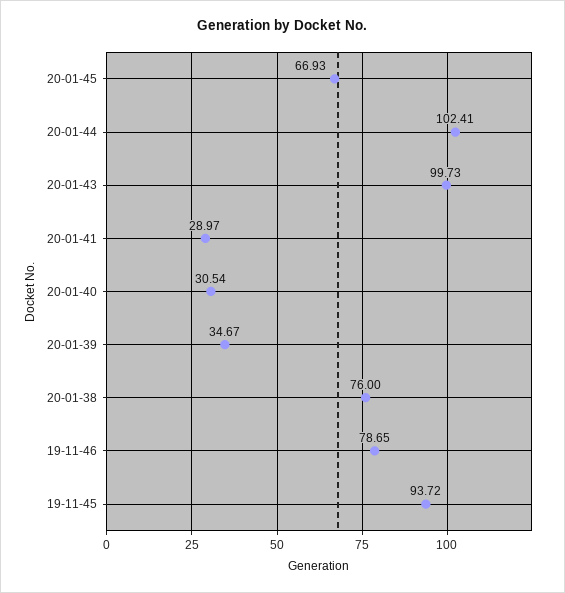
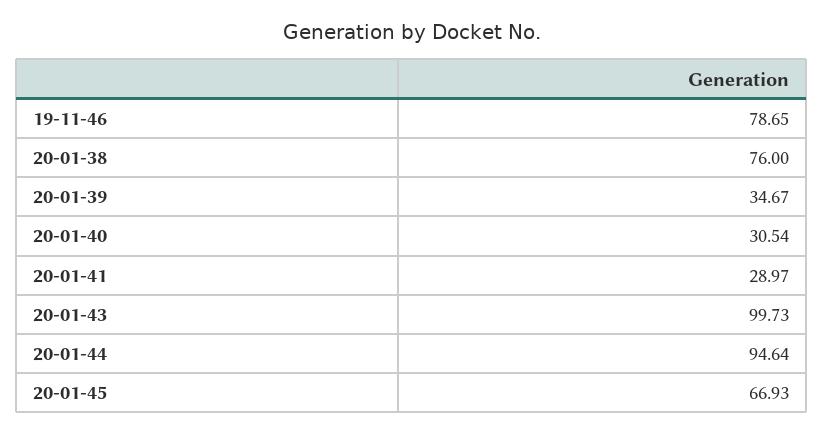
  {
    "20-01-45": 66.93,
-   "20-01-44": 102.41,
+   "20-01-44": 94.64,
    "20-01-43": 99.73,
    "20-01-41": 28.97,
    "20-01-40": 30.54,
    "20-01-39": 34.67,
    "20-01-38": 76,
-   "19-11-46": 78.65,
+   "19-11-46": 78.65
-   "19-11-45": 93.72
  }

